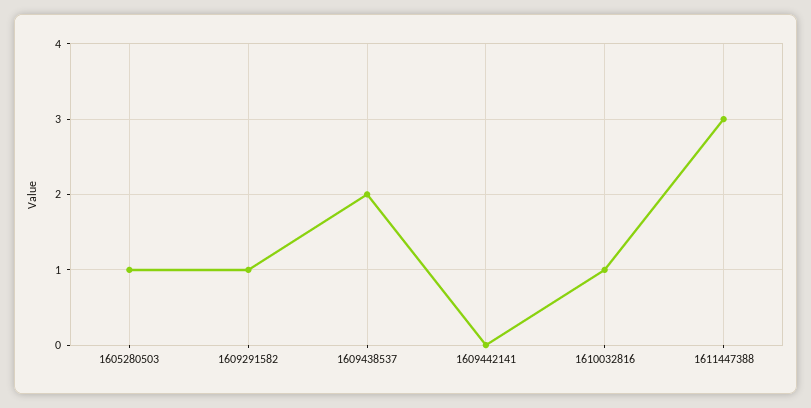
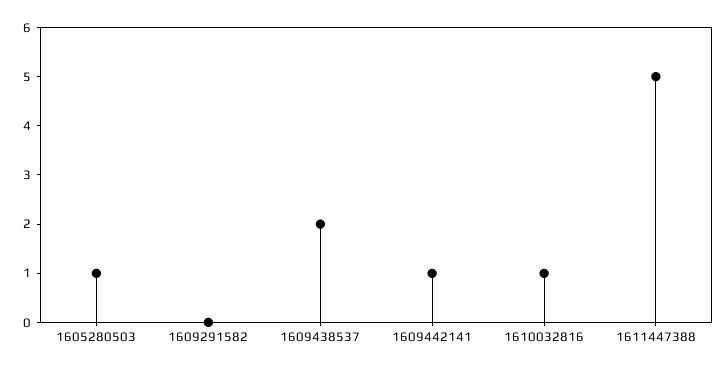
  {
    "1605280503": 1,
-   "1609291582": 1,
+   "1609291582": 0,
    "1609438537": 2,
-   "1609442141": 0,
+   "1609442141": 1,
    "1610032816": 1,
-   "1611447388": 3
+   "1611447388": 5
  }

